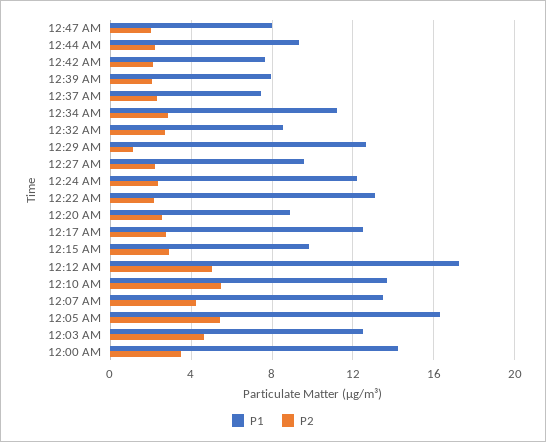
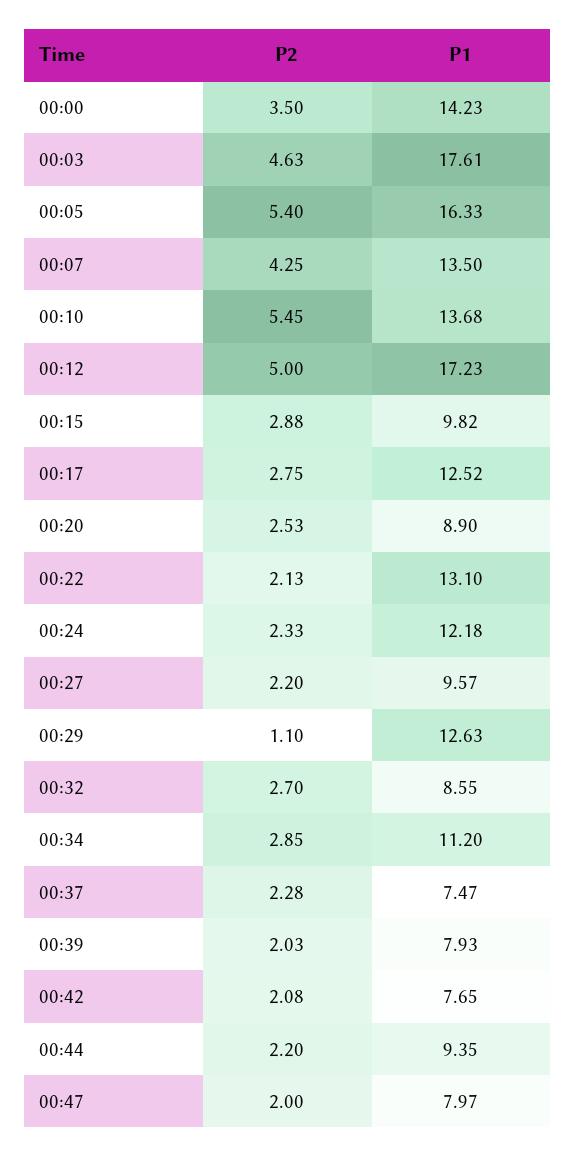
  {
    "P1": {
      "12:47 AM": 7.97,
      "12:44 AM": 9.35,
      "12:42 AM": 7.65,
      "12:39 AM": 7.93,
      "12:37 AM": 7.47,
      "12:34 AM": 11.2,
      "12:32 AM": 8.55,
      "12:29 AM": 12.63,
      "12:27 AM": 9.57,
      "12:24 AM": 12.18,
      "12:22 AM": 13.1,
      "12:20 AM": 8.9,
      "12:17 AM": 12.52,
      "12:15 AM": 9.82,
      "12:12 AM": 17.23,
      "12:10 AM": 13.68,
      "12:07 AM": 13.5,
      "12:05 AM": 16.33,
-     "12:03 AM": 12.5,
+     "12:03 AM": 17.61,
      "12:00 AM": 14.23
    },
    "P2": {
      "12:47 AM": 2,
      "12:44 AM": 2.2,
      "12:42 AM": 2.08,
      "12:39 AM": 2.03,
      "12:37 AM": 2.28,
      "12:34 AM": 2.85,
      "12:32 AM": 2.7,
      "12:29 AM": 1.1,
      "12:27 AM": 2.2,
      "12:24 AM": 2.33,
      "12:22 AM": 2.13,
      "12:20 AM": 2.53,
      "12:17 AM": 2.75,
      "12:15 AM": 2.88,
      "12:12 AM": 5,
      "12:10 AM": 5.45,
      "12:07 AM": 4.25,
      "12:05 AM": 5.4,
      "12:03 AM": 4.63,
      "12:00 AM": 3.5
    }
  }

